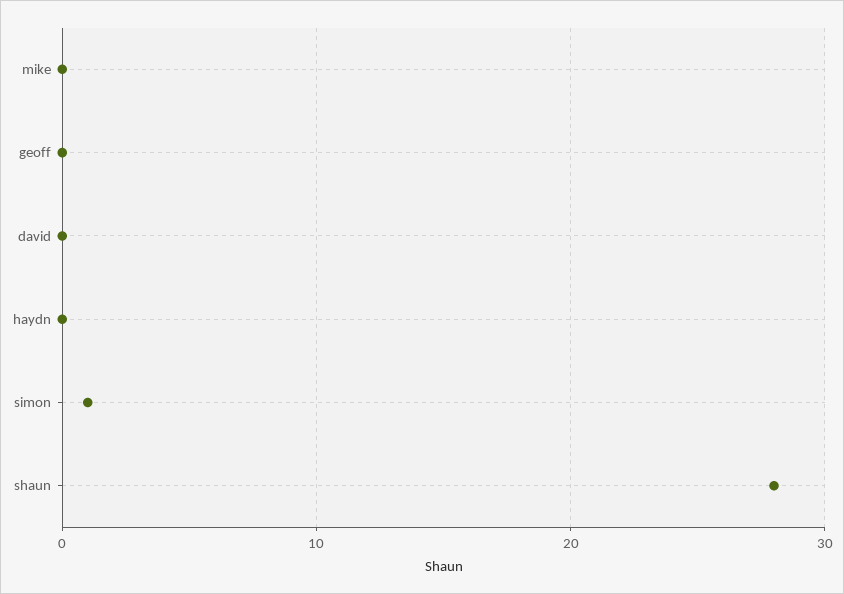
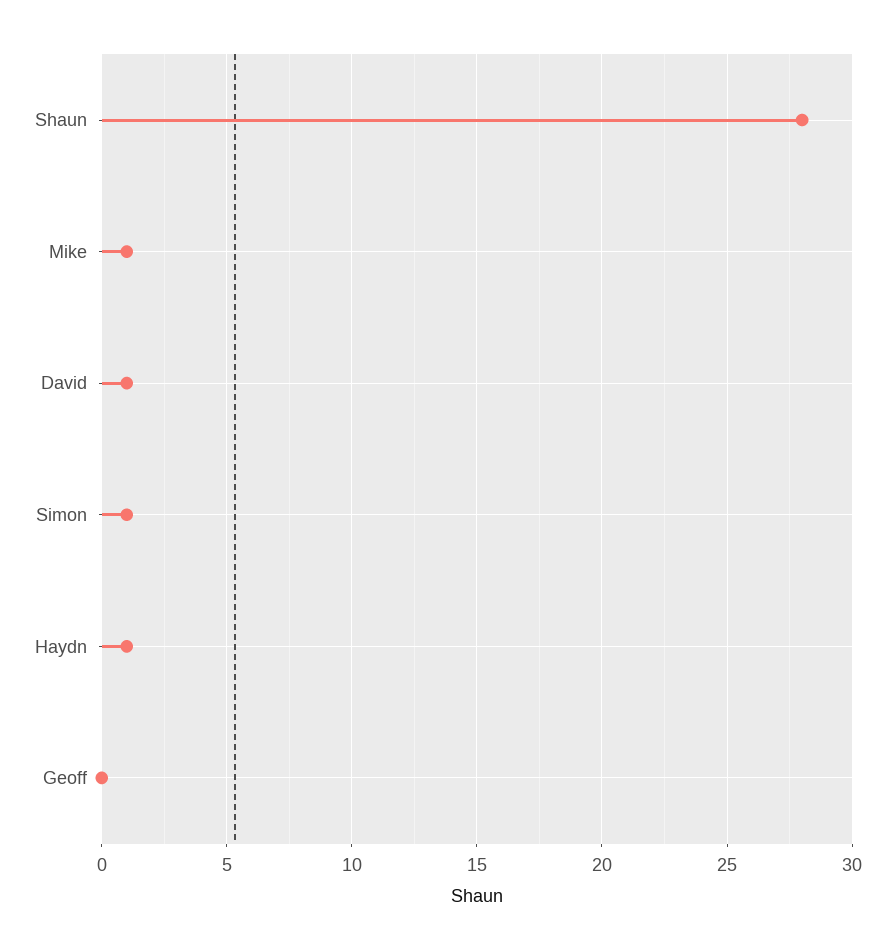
  {
-   "mike": 0,
+   "mike": 1,
    "geoff": 0,
-   "david": 0,
+   "david": 1,
-   "haydn": 0,
+   "haydn": 1,
    "simon": 1,
    "shaun": 28
  }

